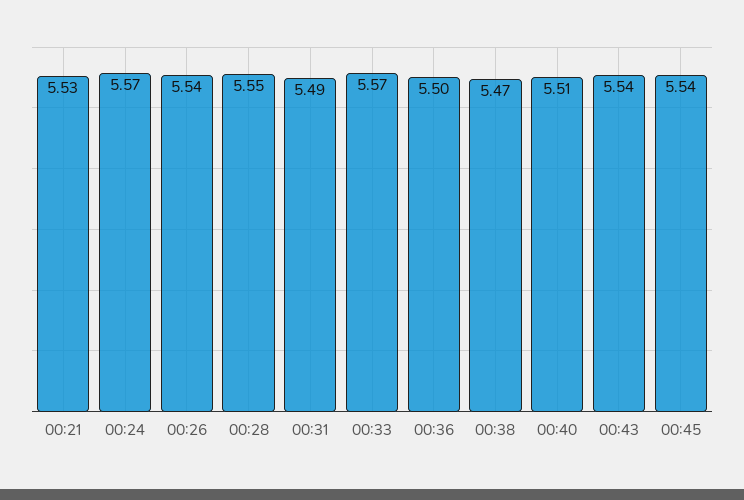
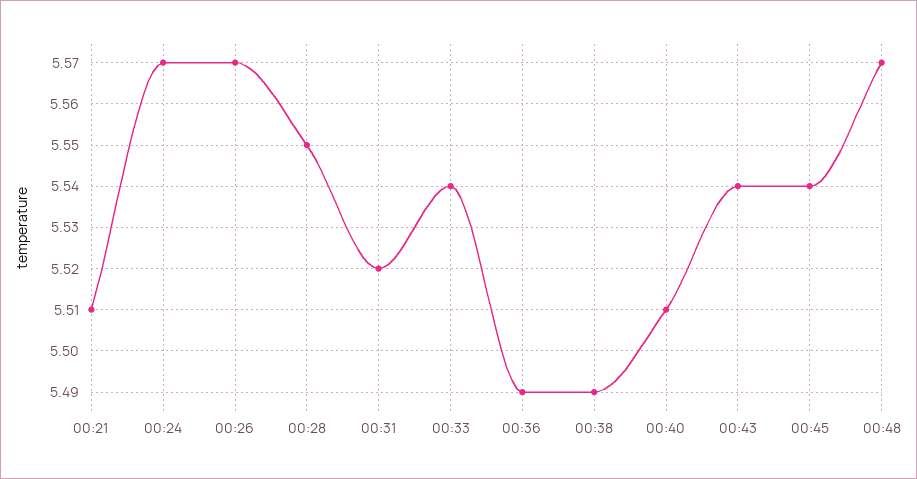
  {
-   "00:21": 5.53,
+   "00:21": 5.51,
    "00:24": 5.57,
-   "00:26": 5.54,
+   "00:26": 5.57,
    "00:28": 5.55,
-   "00:31": 5.49,
+   "00:31": 5.52,
-   "00:33": 5.57,
+   "00:33": 5.54,
-   "00:36": 5.5,
+   "00:36": 5.49,
-   "00:38": 5.47,
+   "00:38": 5.49,
    "00:40": 5.51,
    "00:43": 5.54,
-   "00:45": 5.54
+   "00:45": 5.54,
+   "00:48": 5.57
  }

